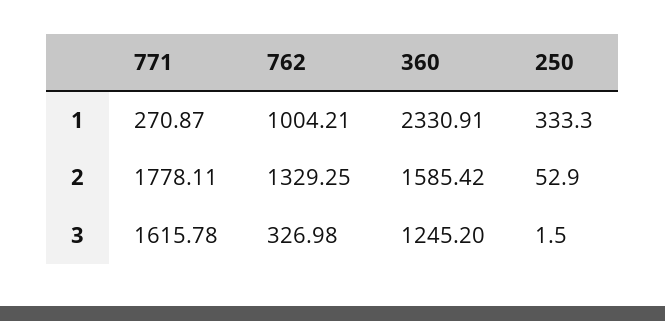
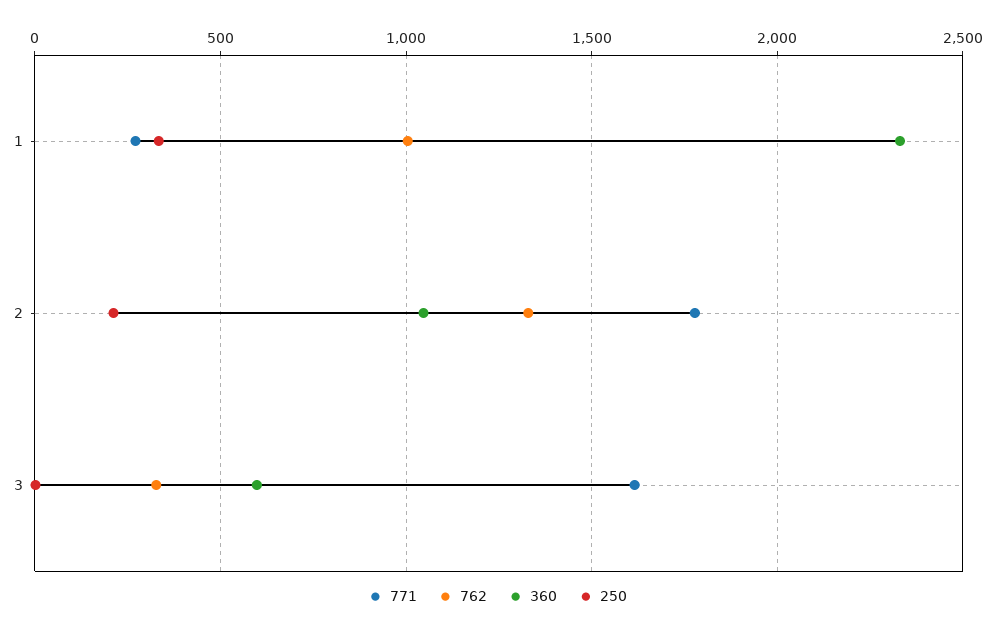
  {
    "771": {
      "1": 270.87,
      "2": 1778.11,
      "3": 1615.78
    },
    "762": {
      "1": 1004.21,
      "2": 1329.25,
      "3": 326.98
    },
    "360": {
      "1": 2330.91,
-     "2": 1585.42,
+     "2": 1050,
-     "3": 1245.2
+     "3": 600
    },
    "250": {
      "1": 333.3,
-     "2": 52.9,
+     "2": 200,
      "3": 1.5
    }
  }

